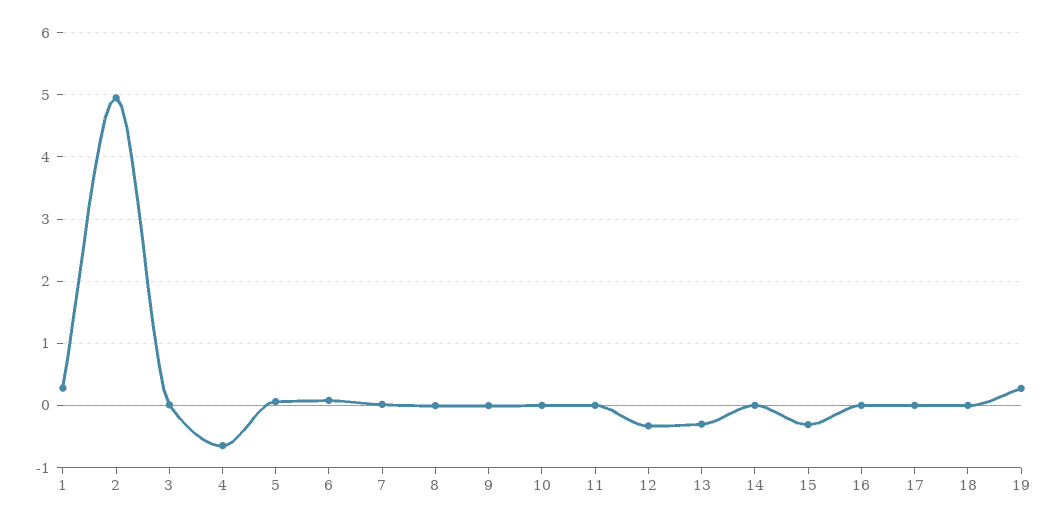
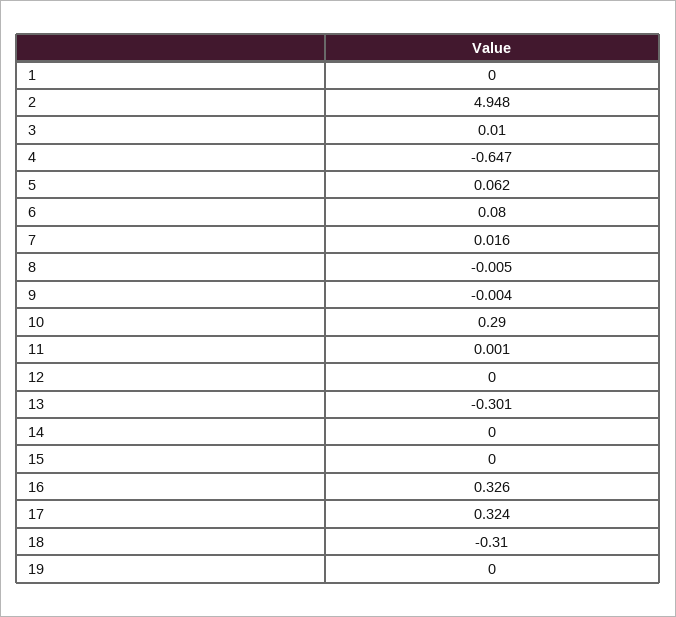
  {
-   "1": 0.3,
+   "1": 0,
    "2": 4.948,
    "3": 0.01,
    "4": -0.647,
    "5": 0.062,
    "6": 0.08,
    "7": 0.016,
    "8": -0.005,
    "9": -0.004,
-   "10": 0,
+   "10": 0.29,
    "11": 0.001,
-   "12": -0.3,
+   "12": 0,
    "13": -0.301,
    "14": 0,
-   "15": -0.3,
+   "15": 0,
-   "16": 0,
+   "16": 0.326,
-   "17": 0,
+   "17": 0.324,
-   "18": 0,
+   "18": -0.31,
-   "19": 0.3
+   "19": 0
  }

